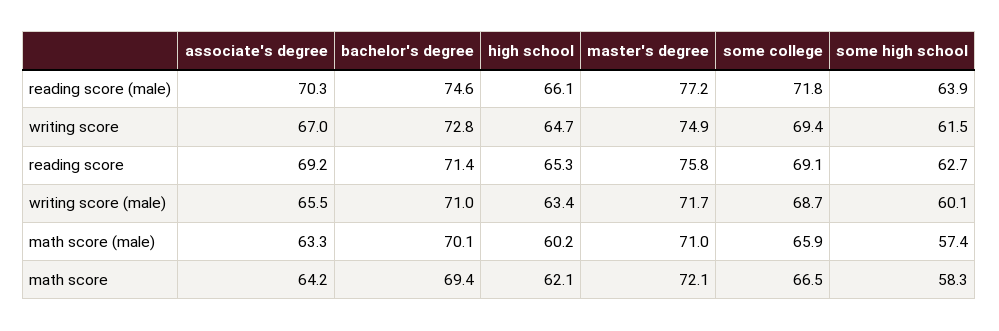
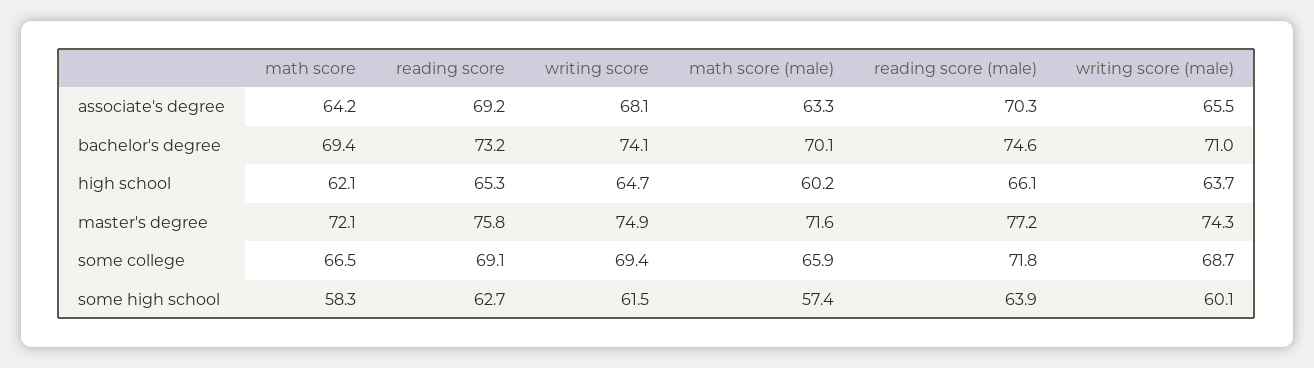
  {
    "associate's degree": {
      "reading score (male)": 70.3,
-     "writing score": 67,
+     "writing score": 68.1,
      "reading score": 69.2,
      "writing score (male)": 65.5,
      "math score (male)": 63.3,
      "math score": 64.2
    },
    "bachelor's degree": {
      "reading score (male)": 74.6,
-     "writing score": 72.8,
+     "writing score": 74.1,
-     "reading score": 71.4,
+     "reading score": 73.2,
      "writing score (male)": 71,
      "math score (male)": 70.1,
      "math score": 69.4
    },
    "high school": {
      "reading score (male)": 66.1,
      "writing score": 64.7,
      "reading score": 65.3,
-     "writing score (male)": 63.4,
+     "writing score (male)": 63.7,
      "math score (male)": 60.2,
      "math score": 62.1
    },
    "master's degree": {
      "reading score (male)": 77.2,
      "writing score": 74.9,
      "reading score": 75.8,
-     "writing score (male)": 71.7,
+     "writing score (male)": 74.3,
-     "math score (male)": 71,
+     "math score (male)": 71.6,
      "math score": 72.1
    },
    "some college": {
      "reading score (male)": 71.8,
      "writing score": 69.4,
      "reading score": 69.1,
      "writing score (male)": 68.7,
      "math score (male)": 65.9,
      "math score": 66.5
    },
    "some high school": {
      "reading score (male)": 63.9,
      "writing score": 61.5,
      "reading score": 62.7,
      "writing score (male)": 60.1,
      "math score (male)": 57.4,
      "math score": 58.3
    }
  }

